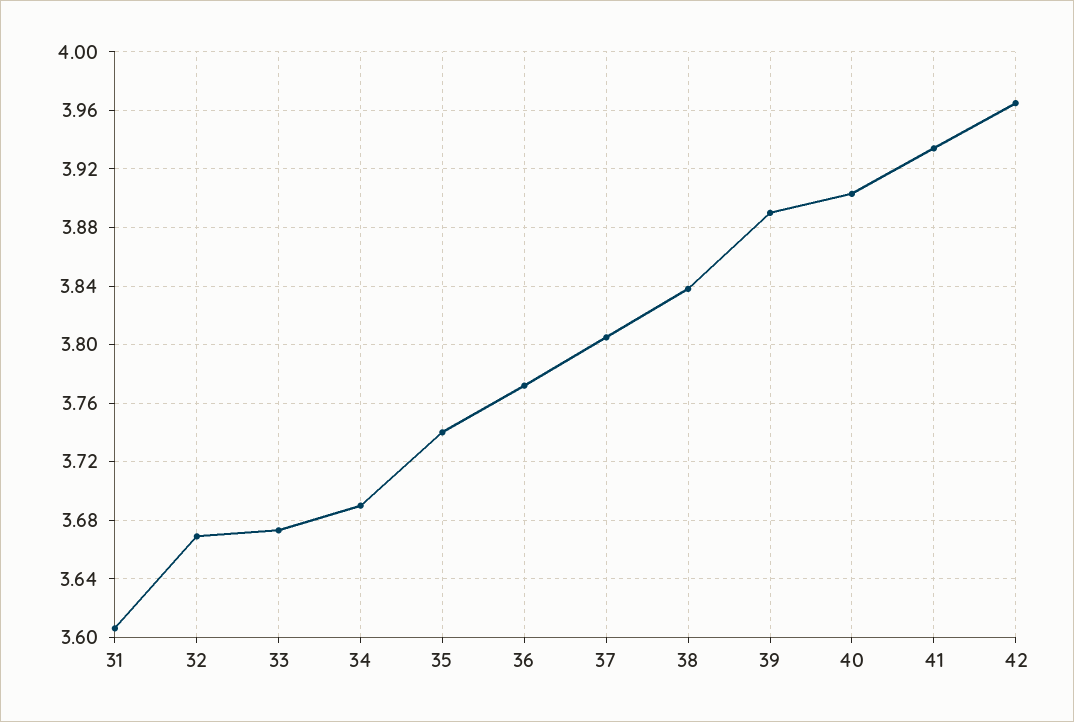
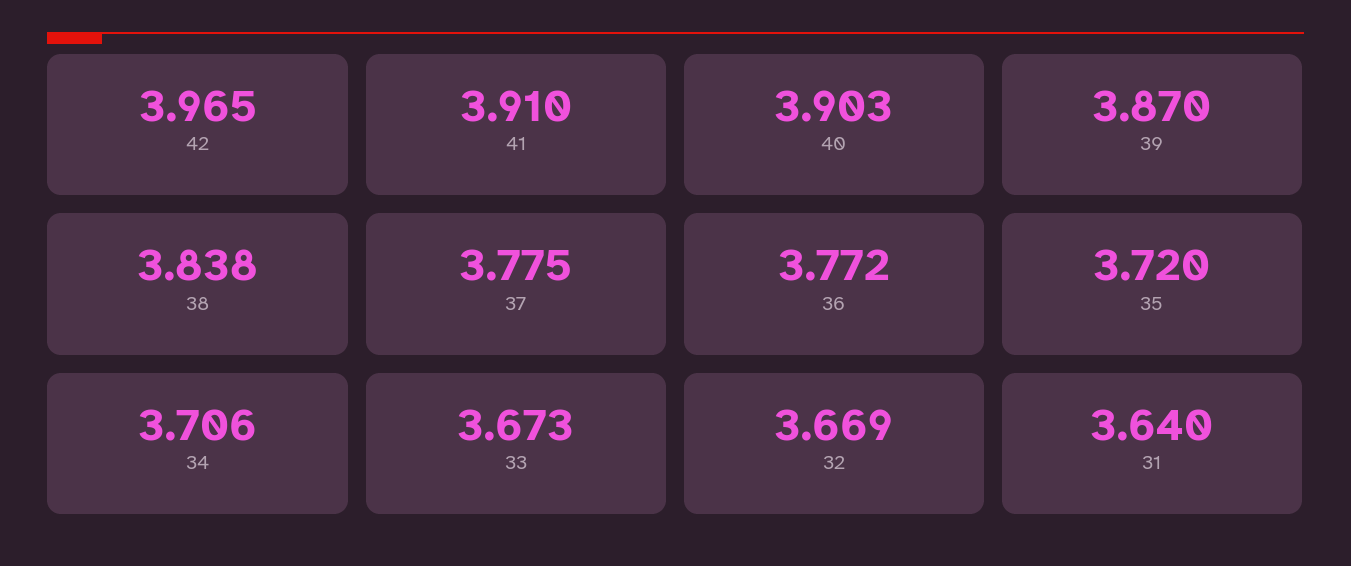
  {
-   "31": 3.605,
+   "31": 3.64,
    "32": 3.669,
    "33": 3.673,
-   "34": 3.69,
+   "34": 3.706,
-   "35": 3.74,
+   "35": 3.72,
    "36": 3.772,
-   "37": 3.805,
+   "37": 3.775,
    "38": 3.838,
-   "39": 3.89,
+   "39": 3.87,
    "40": 3.903,
-   "41": 3.935,
+   "41": 3.91,
    "42": 3.965
  }

